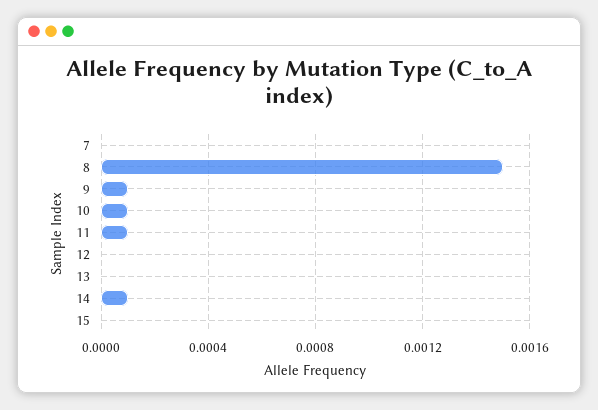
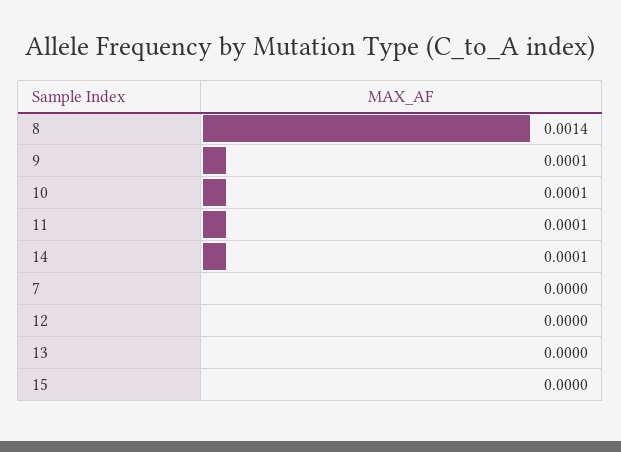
  {
    "7": 0,
-   "8": 0.0015,
+   "8": 0.0014,
    "9": 0.0001,
    "10": 0.0001,
    "11": 0.0001,
    "12": 0,
    "13": 0,
    "14": 0.0001,
    "15": 0
  }

